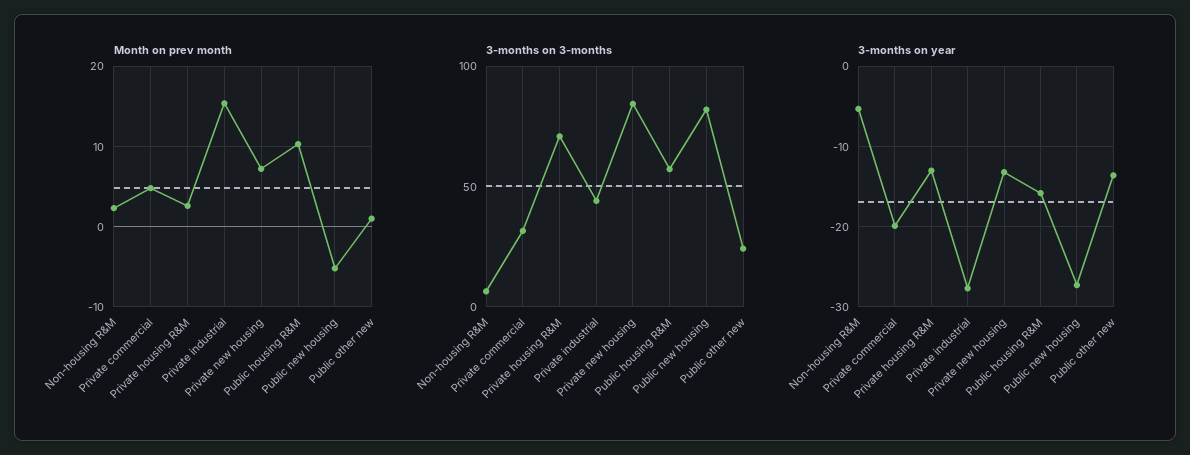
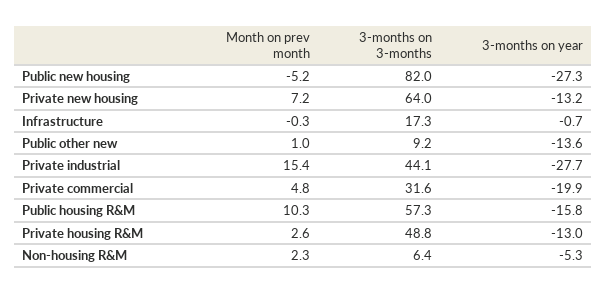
  {
    "Month on prev month": {
      "Non-housing R&M": 2.3,
      "Private commercial": 4.8,
      "Private housing R&M": 2.6,
      "Private industrial": 15.4,
      "Private new housing": 7.2,
      "Public housing R&M": 10.3,
      "Public new housing": -5.2,
-     "Public other new": 1
+     "Public other new": 1,
+     "Infrastructure": -0.3
    },
    "3-months on 3-months": {
      "Non-housing R&M": 6.4,
      "Private commercial": 31.6,
-     "Private housing R&M": 70,
+     "Private housing R&M": 48.8,
      "Private industrial": 44.1,
-     "Private new housing": 85,
+     "Private new housing": 64,
      "Public housing R&M": 57.3,
      "Public new housing": 82,
-     "Public other new": 25
+     "Public other new": 9.2,
+     "Infrastructure": 17.3
    },
    "3-months on year": {
      "Non-housing R&M": -5.3,
      "Private commercial": -19.9,
      "Private housing R&M": -13,
      "Private industrial": -27.7,
      "Private new housing": -13.2,
      "Public housing R&M": -15.8,
      "Public new housing": -27.3,
-     "Public other new": -13.6
+     "Public other new": -13.6,
+     "Infrastructure": -0.7
    }
  }

